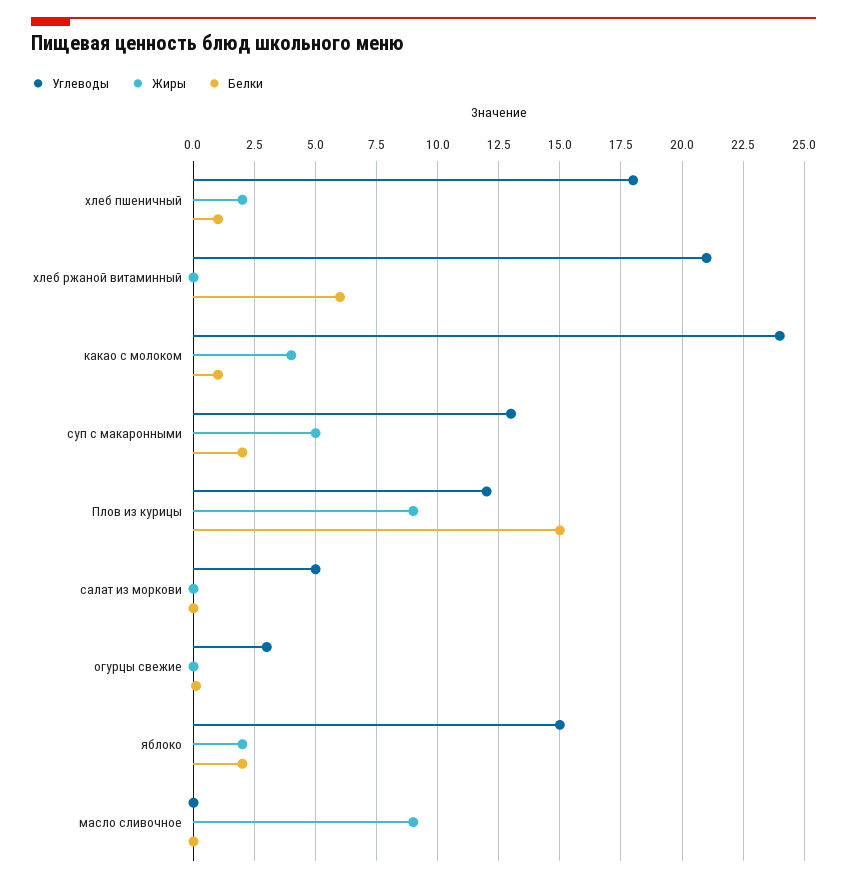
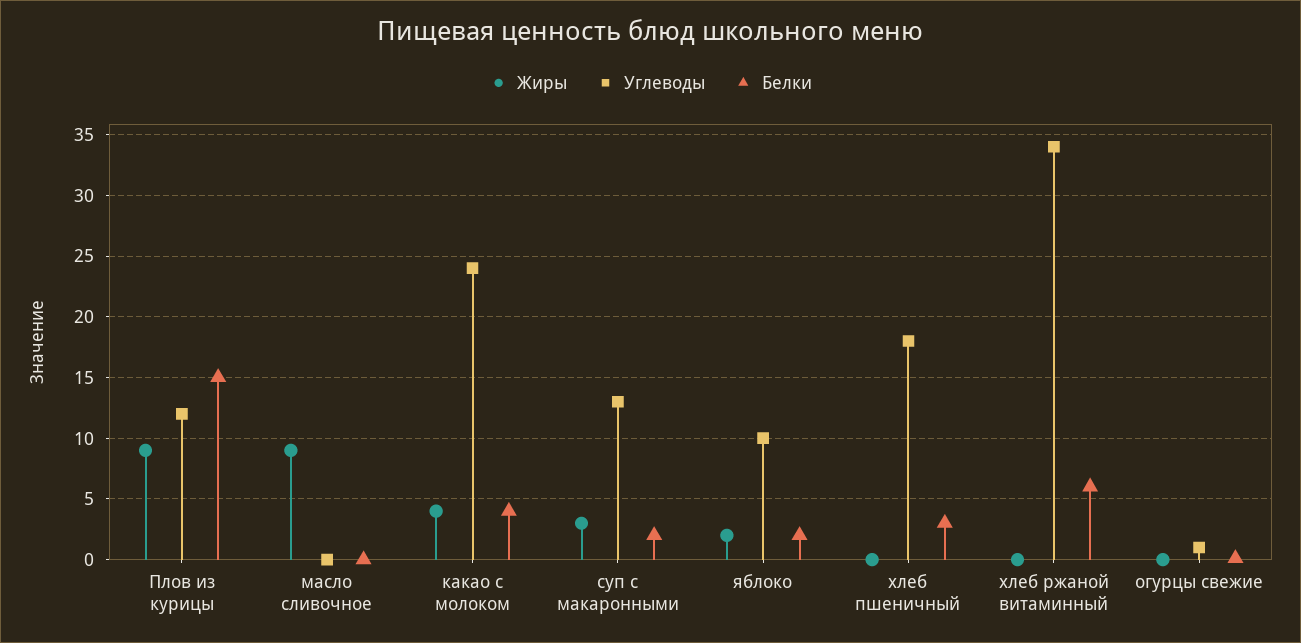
  {
    "Углеводы": {
      "хлеб пшеничный": 18,
-     "хлеб ржаной витаминный": 21,
+     "хлеб ржаной витаминный": 34,
      "какао с молоком": 24,
      "суп с макаронными": 13,
      "Плов из курицы": 12,
-     "салат из моркови": 5,
-     "огурцы свежие": 3,
+     "огурцы свежие": 1,
-     "яблоко": 15,
+     "яблоко": 10,
      "масло сливочное": 0
    },
    "Жиры": {
-     "хлеб пшеничный": 2,
+     "хлеб пшеничный": 0,
      "хлеб ржаной витаминный": 0,
      "какао с молоком": 4,
-     "суп с макаронными": 5,
+     "суп с макаронными": 3,
      "Плов из курицы": 9,
-     "салат из моркови": 0,
      "огурцы свежие": 0,
      "яблоко": 2,
      "масло сливочное": 9
    },
    "Белки": {
-     "хлеб пшеничный": 1,
+     "хлеб пшеничный": 3,
      "хлеб ржаной витаминный": 6,
-     "какао с молоком": 1,
+     "какао с молоком": 4,
      "суп с макаронными": 2,
      "Плов из курицы": 15,
-     "салат из моркови": 0,
      "огурцы свежие": 0,
      "яблоко": 2,
      "масло сливочное": 0
    }
  }

